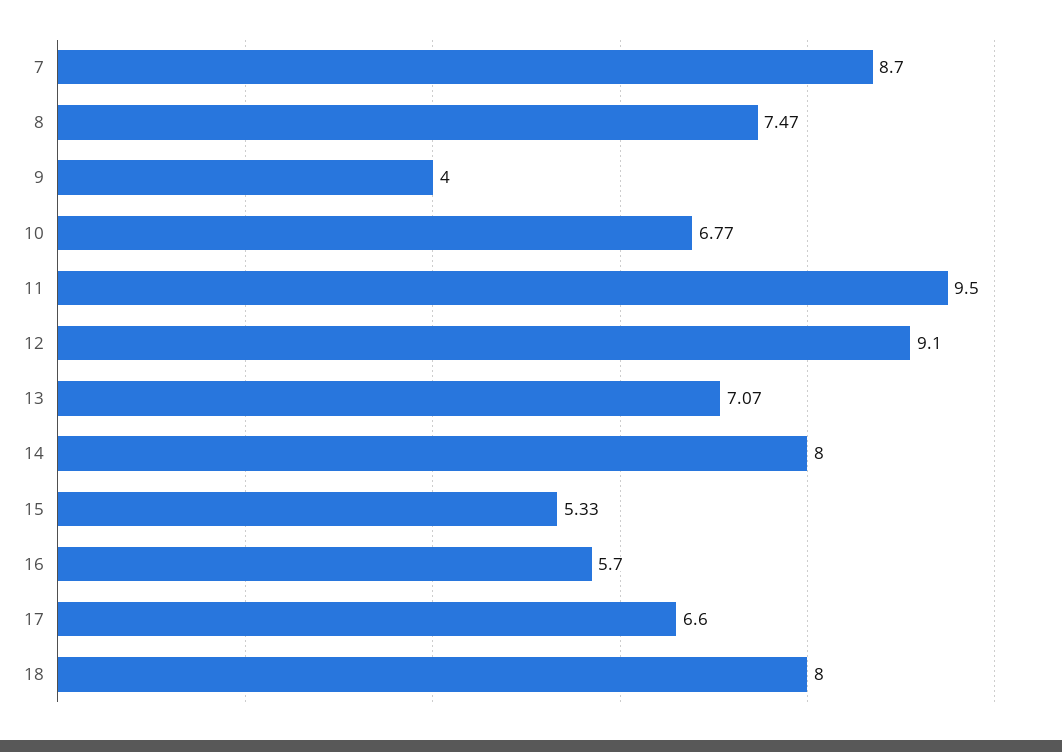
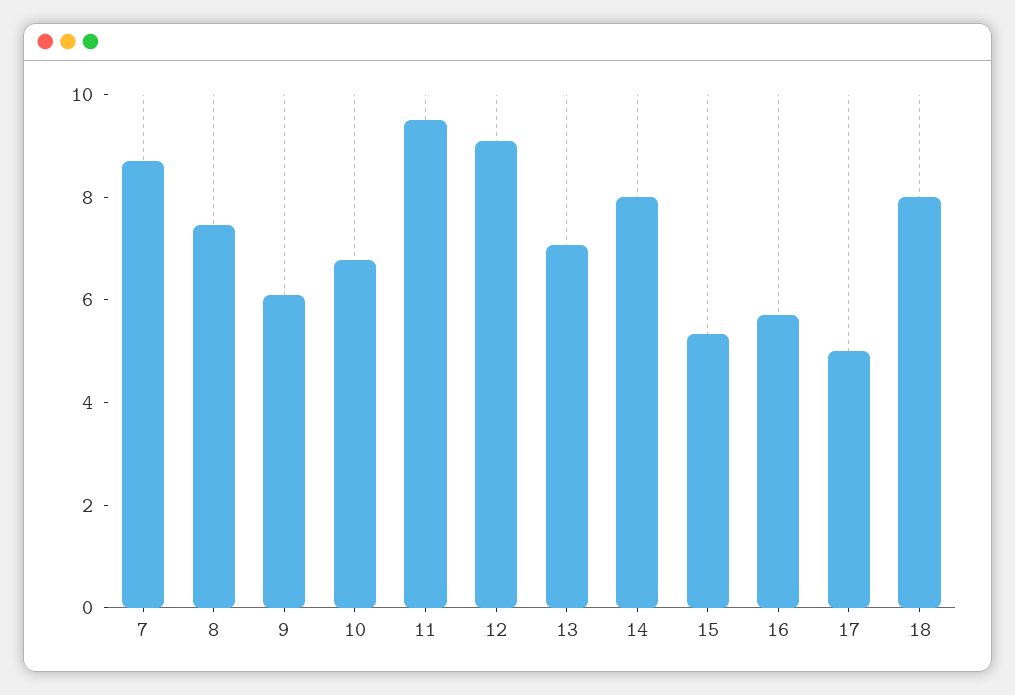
  {
    "7": 8.7,
    "8": 7.47,
-   "9": 4,
+   "9": 6,
    "10": 6.77,
    "11": 9.5,
    "12": 9.1,
    "13": 7.07,
    "14": 8,
    "15": 5.33,
    "16": 5.7,
-   "17": 6.6,
+   "17": 5,
    "18": 8
  }

